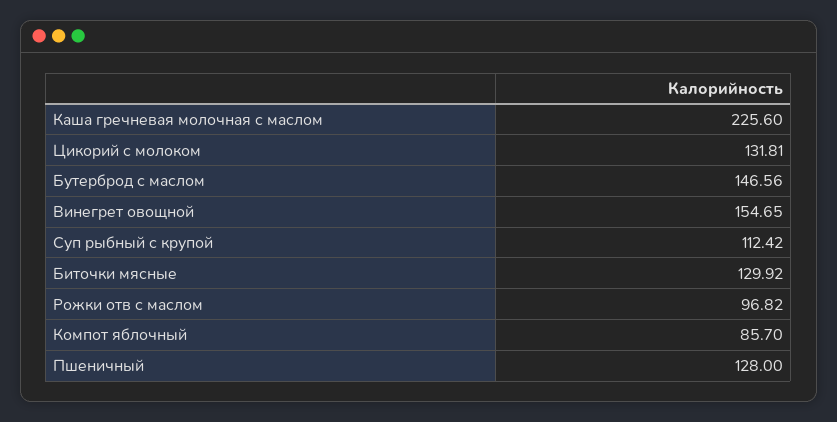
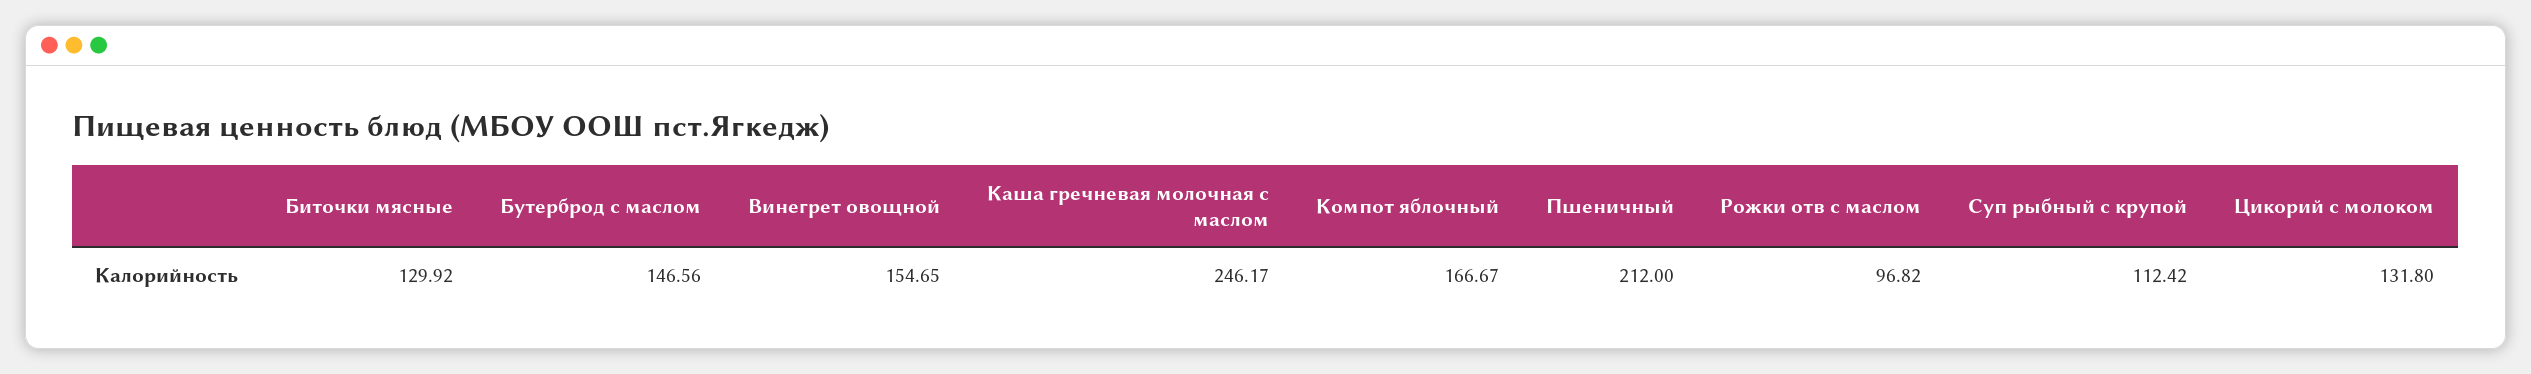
  {
-   "Каша гречневая молочная с маслом": 225.6,
+   "Каша гречневая молочная с маслом": 246.17,
-   "Цикорий с молоком": 131.81,
+   "Цикорий с молоком": 131.8,
    "Бутерброд с маслом": 146.56,
    "Винегрет овощной": 154.65,
    "Суп рыбный с крупой": 112.42,
    "Биточки мясные": 129.92,
    "Рожки отв с маслом": 96.82,
-   "Компот яблочный": 85.7,
+   "Компот яблочный": 166.67,
-   "Пшеничный": 128
+   "Пшеничный": 212
  }

